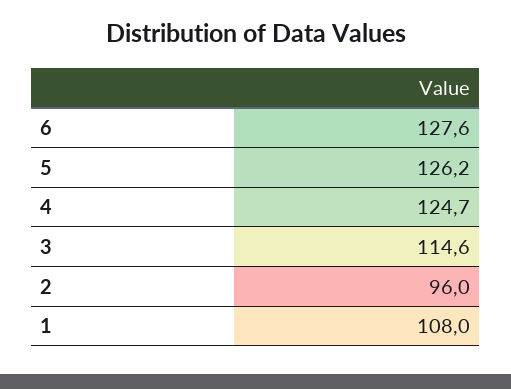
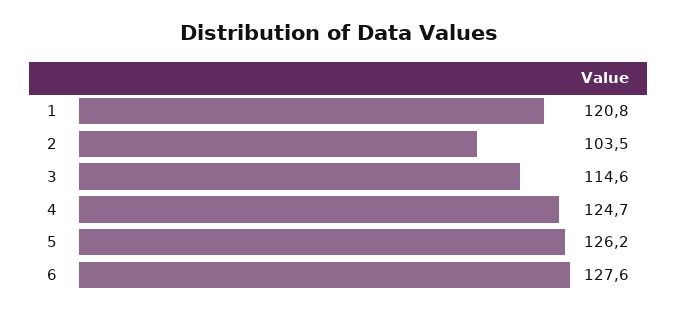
  {
    "6": 127.6,
    "5": 126.2,
    "4": 124.7,
    "3": 114.6,
-   "2": 96,
+   "2": 103.5,
-   "1": 108
+   "1": 120.8
  }

